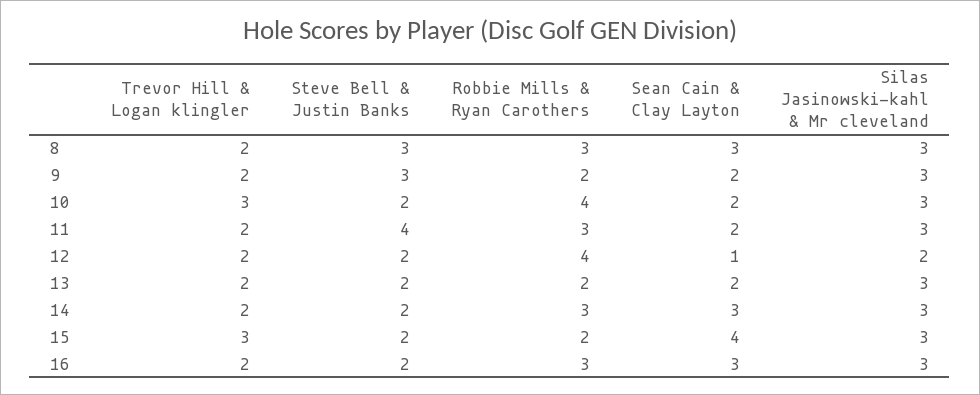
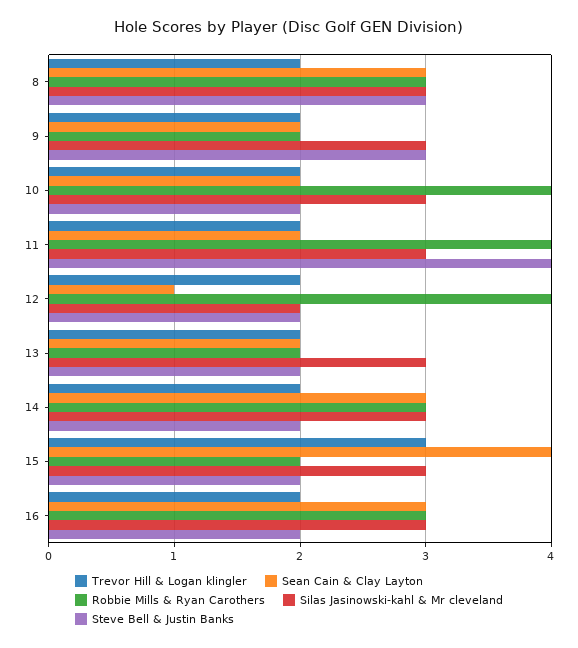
  {
    "Trevor Hill & Logan klingler": {
      "8": 2,
      "9": 2,
-     "10": 3,
+     "10": 2,
      "11": 2,
      "12": 2,
      "13": 2,
      "14": 2,
      "15": 3,
      "16": 2
    },
    "Steve Bell & Justin Banks": {
      "8": 3,
      "9": 3,
      "10": 2,
      "11": 4,
      "12": 2,
      "13": 2,
      "14": 2,
      "15": 2,
      "16": 2
    },
    "Robbie Mills & Ryan Carothers": {
      "8": 3,
      "9": 2,
      "10": 4,
-     "11": 3,
+     "11": 4,
      "12": 4,
      "13": 2,
      "14": 3,
      "15": 2,
      "16": 3
    },
    "Sean Cain & Clay Layton": {
      "8": 3,
      "9": 2,
      "10": 2,
      "11": 2,
      "12": 1,
      "13": 2,
      "14": 3,
      "15": 4,
      "16": 3
    },
    "Silas Jasinowski-kahl & Mr cleveland": {
      "8": 3,
      "9": 3,
      "10": 3,
      "11": 3,
      "12": 2,
      "13": 3,
      "14": 3,
      "15": 3,
      "16": 3
    }
  }

